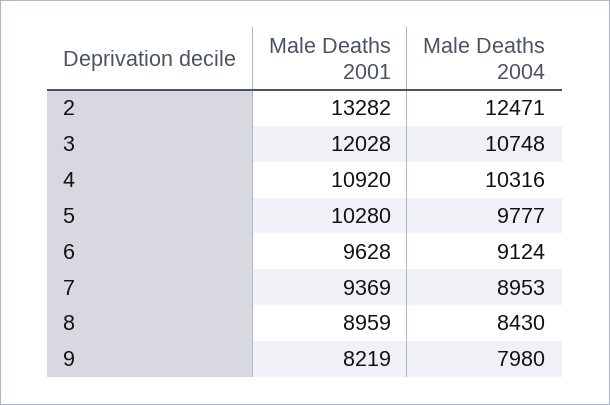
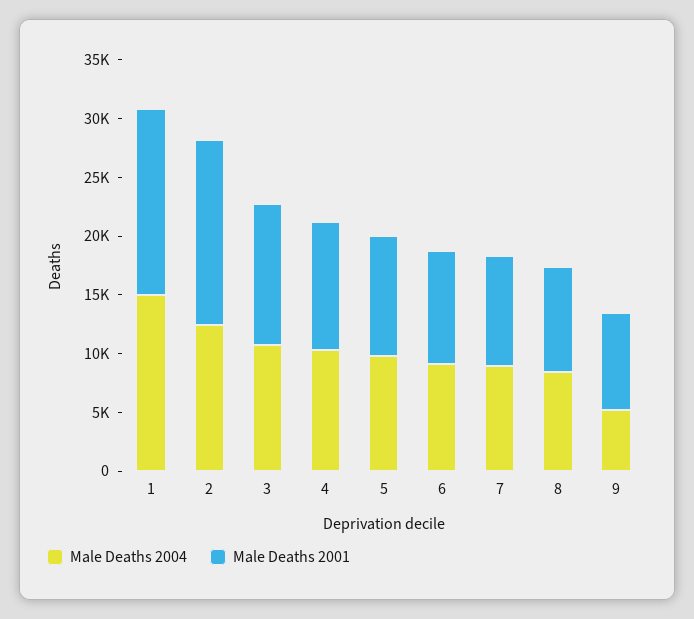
  {
    "Male Deaths 2001": {
-     "2": 13282,
+     "2": 16000,
      "3": 12028,
      "4": 10920,
      "5": 10280,
      "6": 9628,
      "7": 9369,
      "8": 8959,
-     "9": 8219
+     "9": 8219,
+     "1": 16000
    },
    "Male Deaths 2004": {
      "2": 12471,
      "3": 10748,
      "4": 10316,
      "5": 9777,
      "6": 9124,
      "7": 8953,
      "8": 8430,
-     "9": 7980
+     "9": 5000,
+     "1": 15000
    }
  }

